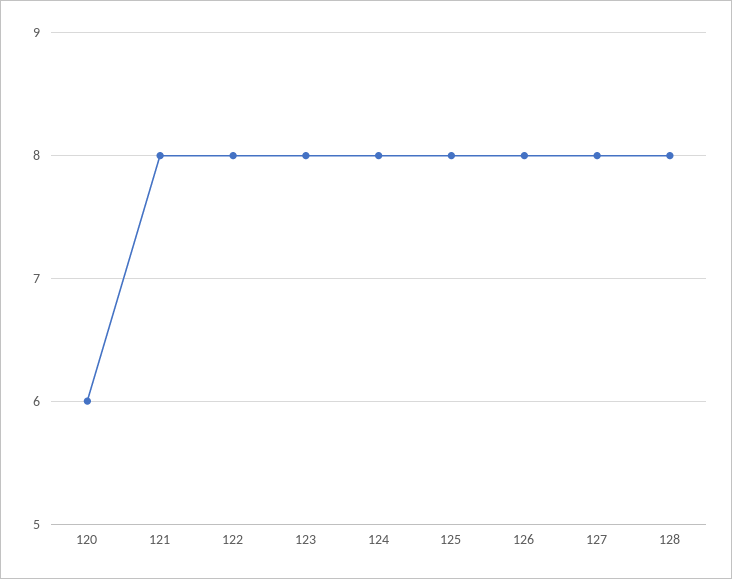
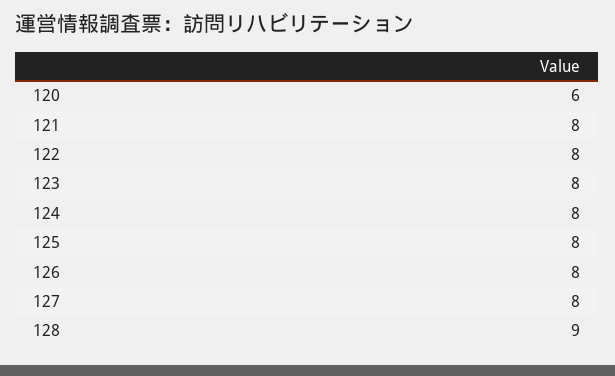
  {
    "120": 6,
    "121": 8,
    "122": 8,
    "123": 8,
    "124": 8,
    "125": 8,
    "126": 8,
    "127": 8,
-   "128": 8
+   "128": 9
  }

